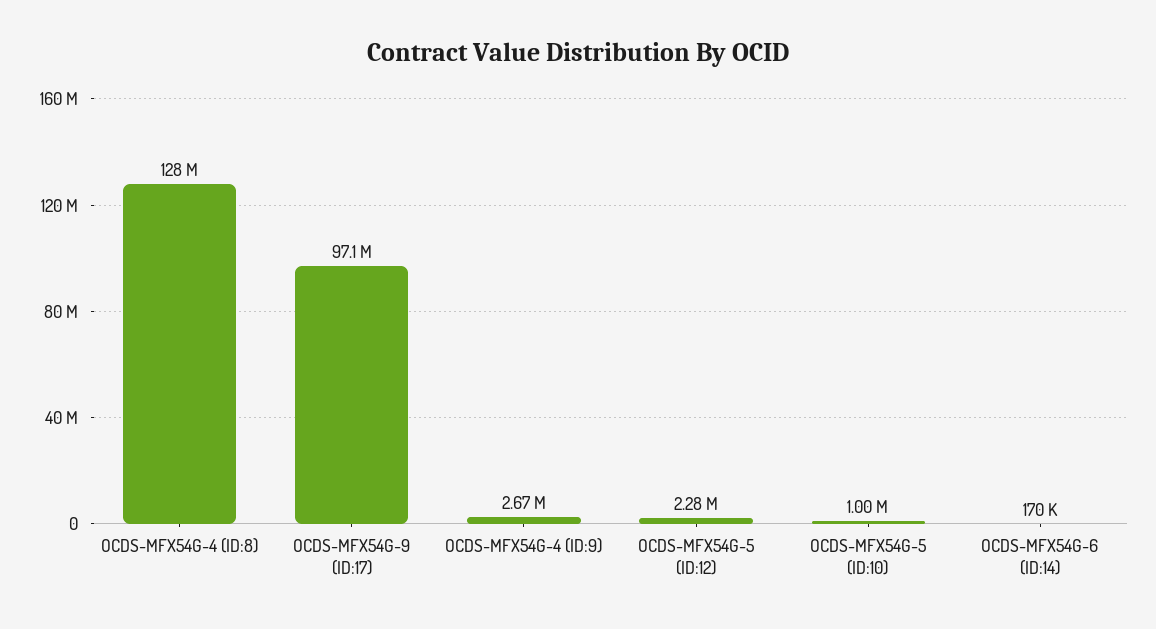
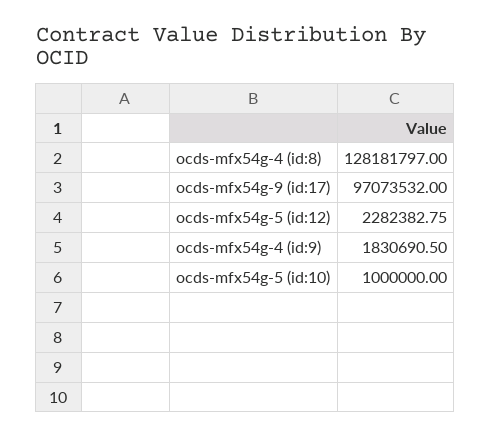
  {
    "OCDS-MFX54G-4 (ID:8)": 128181797,
    "OCDS-MFX54G-9 (ID:17)": 97073532,
-   "OCDS-MFX54G-4 (ID:9)": 2670000,
+   "OCDS-MFX54G-4 (ID:9)": 1830690.5,
    "OCDS-MFX54G-5 (ID:12)": 2282382.75,
-   "OCDS-MFX54G-5 (ID:10)": 1000000,
+   "OCDS-MFX54G-5 (ID:10)": 1000000
-   "OCDS-MFX54G-6 (ID:14)": 170000
  }

